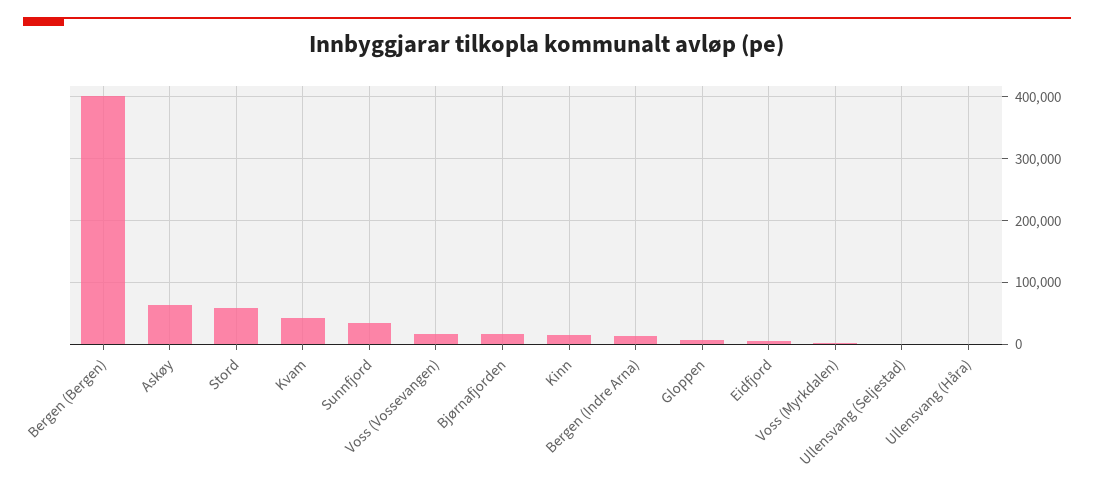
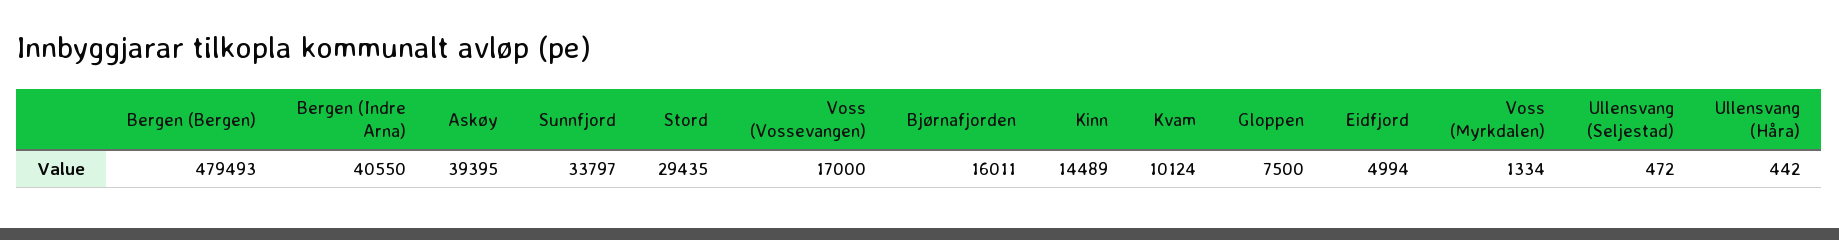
  {
-   "Bergen (Bergen)": 400000,
+   "Bergen (Bergen)": 479493,
-   "Askøy": 60000,
+   "Askøy": 39395,
-   "Stord": 60000,
+   "Stord": 29435,
-   "Kvam": 40000,
+   "Kvam": 10124,
    "Sunnfjord": 33797,
    "Voss (Vossevangen)": 17000,
    "Bjørnafjorden": 16011,
    "Kinn": 14489,
-   "Bergen (Indre Arna)": 10000,
+   "Bergen (Indre Arna)": 40550,
    "Gloppen": 7500,
    "Eidfjord": 4994,
    "Voss (Myrkdalen)": 1334,
    "Ullensvang (Seljestad)": 472,
    "Ullensvang (Håra)": 442
  }

